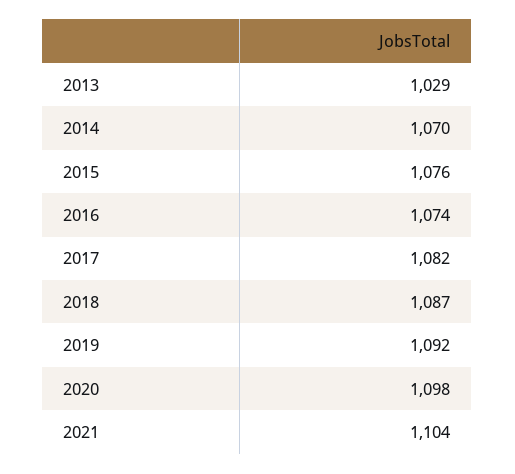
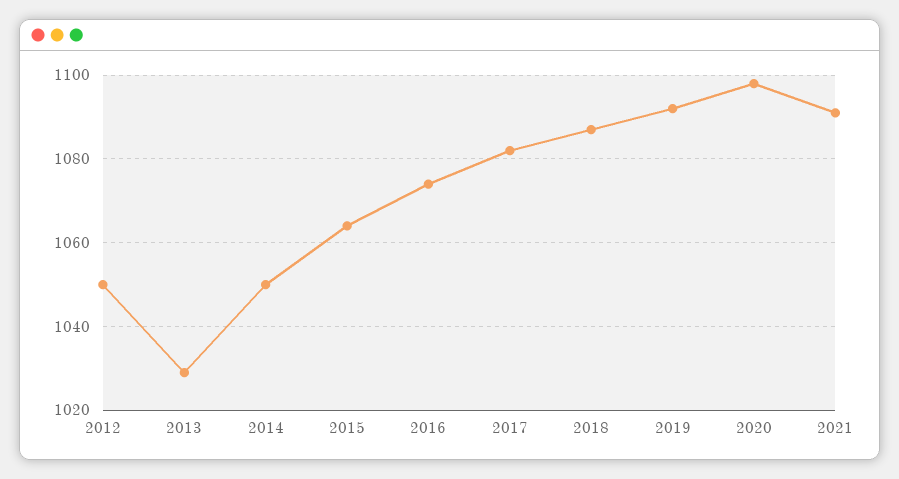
  {
    "2013": 1029,
-   "2014": 1070,
+   "2014": 1050,
-   "2015": 1076,
+   "2015": 1065,
    "2016": 1074,
    "2017": 1082,
    "2018": 1087,
    "2019": 1092,
    "2020": 1098,
-   "2021": 1104
+   "2021": 1090,
+   "2012": 1050
  }

